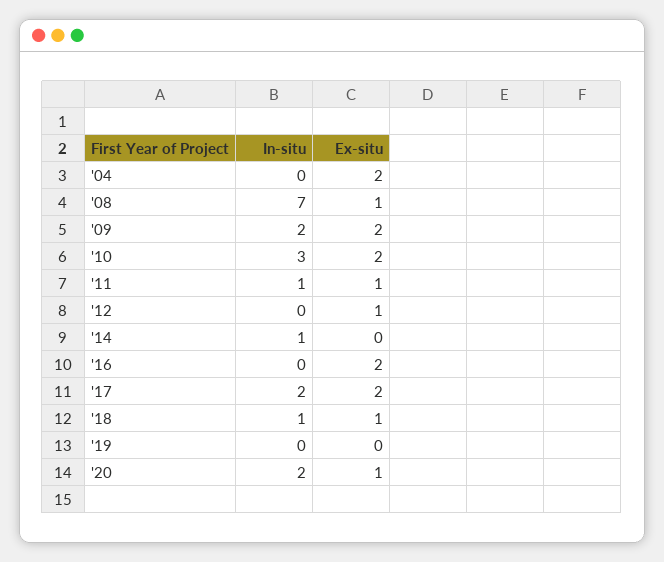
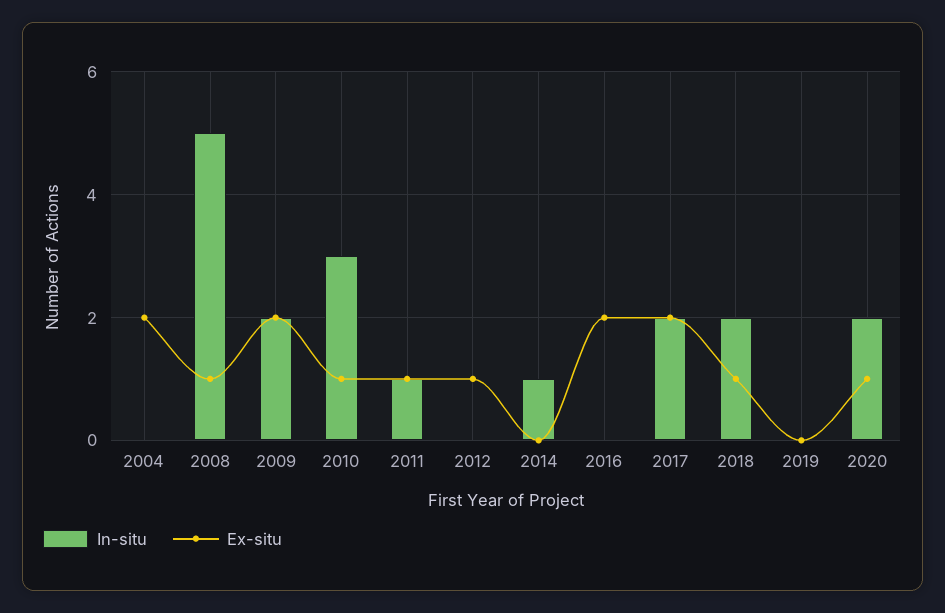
  {
    "In-situ": {
      "'04": 0,
-     "'08": 7,
+     "'08": 5,
      "'09": 2,
      "'10": 3,
      "'11": 1,
      "'12": 0,
      "'14": 1,
      "'16": 0,
      "'17": 2,
-     "'18": 1,
+     "'18": 2,
      "'19": 0,
      "'20": 2
    },
    "Ex-situ": {
      "'04": 2,
      "'08": 1,
      "'09": 2,
-     "'10": 2,
+     "'10": 1,
      "'11": 1,
      "'12": 1,
      "'14": 0,
      "'16": 2,
      "'17": 2,
      "'18": 1,
      "'19": 0,
      "'20": 1
    }
  }

